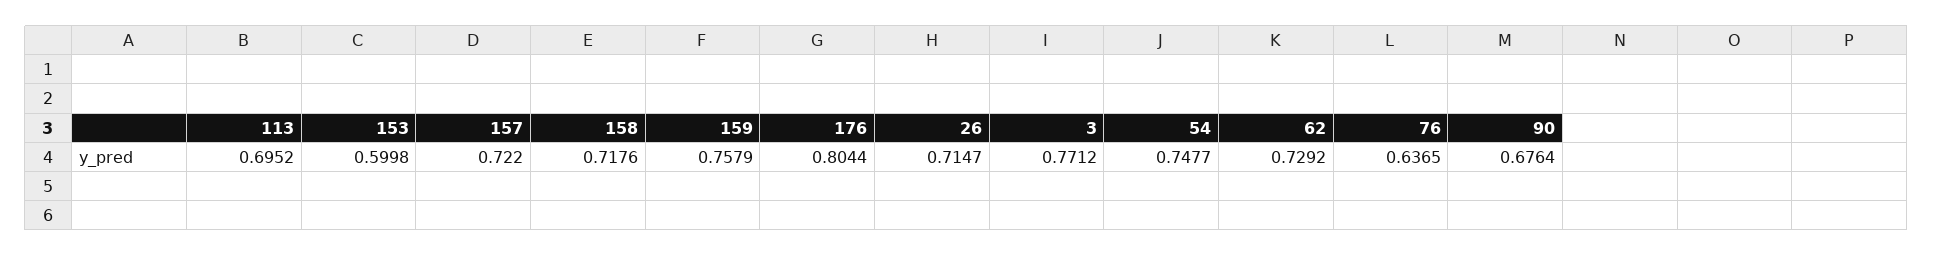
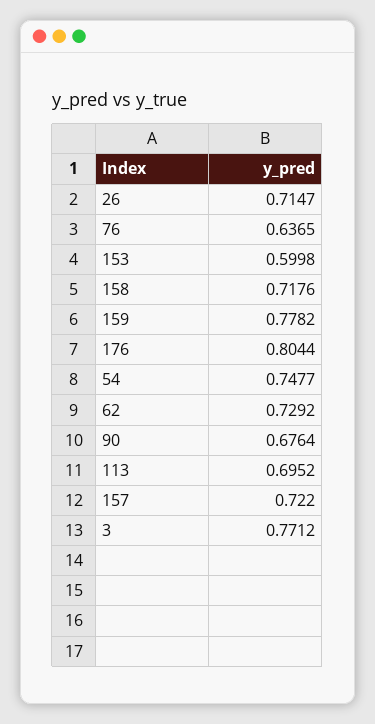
  {
    "113": 0.6952,
    "153": 0.5998,
    "157": 0.722,
    "158": 0.7176,
-   "159": 0.7579,
+   "159": 0.7782,
    "176": 0.8044,
    "26": 0.7147,
    "3": 0.7712,
    "54": 0.7477,
    "62": 0.7292,
    "76": 0.6365,
    "90": 0.6764
  }

